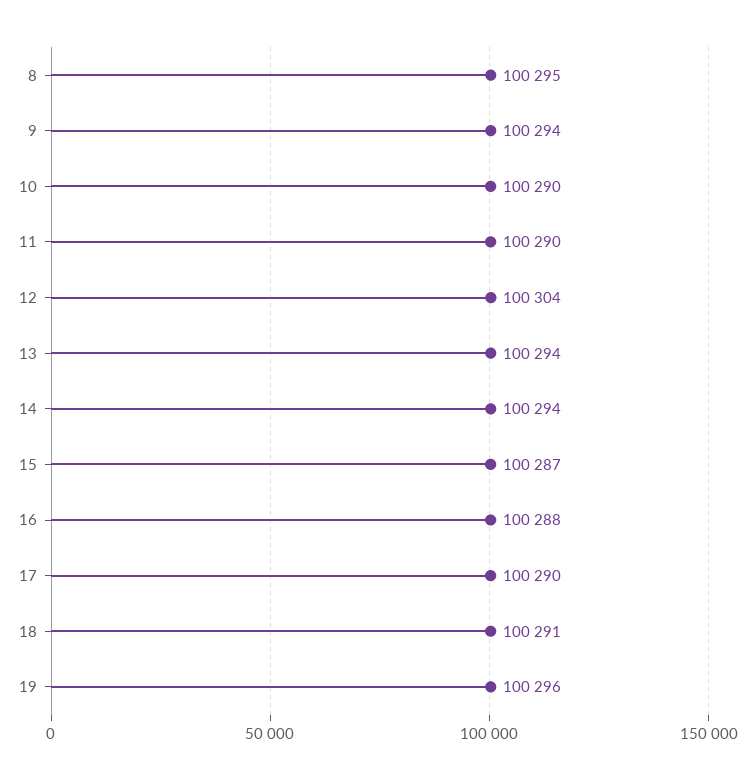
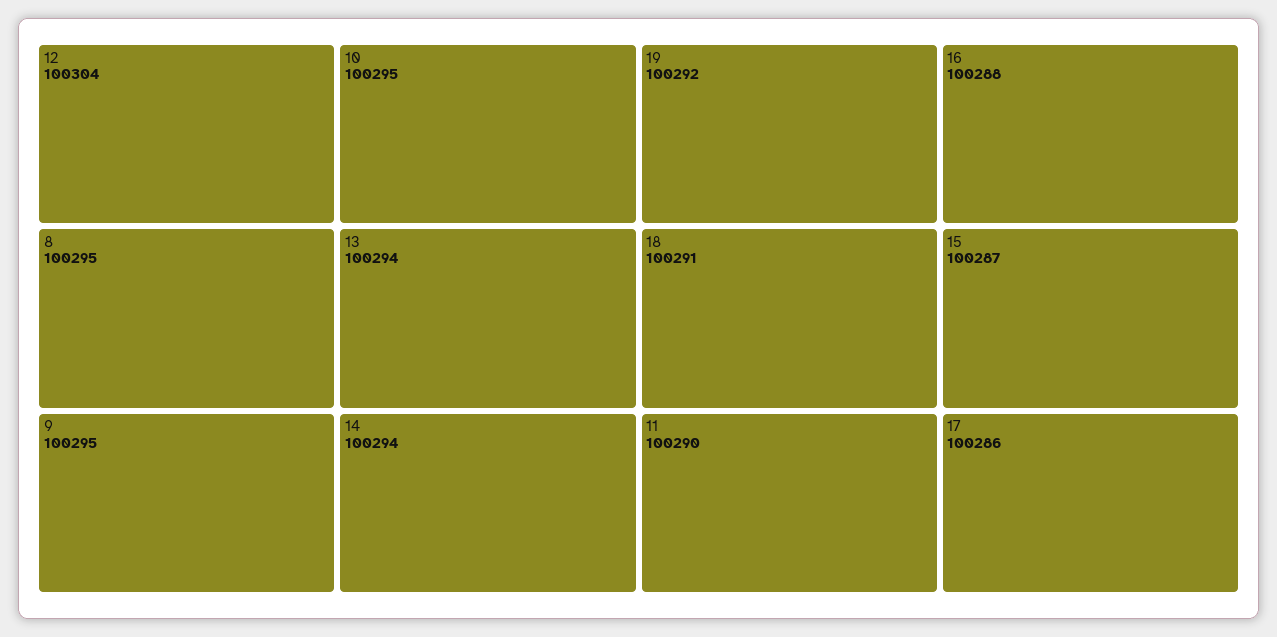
  {
    "8": 100295,
-   "9": 100294,
+   "9": 100295,
-   "10": 100290,
+   "10": 100295,
    "11": 100290,
    "12": 100304,
    "13": 100294,
    "14": 100294,
    "15": 100287,
    "16": 100288,
-   "17": 100290,
+   "17": 100286,
    "18": 100291,
-   "19": 100296
+   "19": 100292
  }

